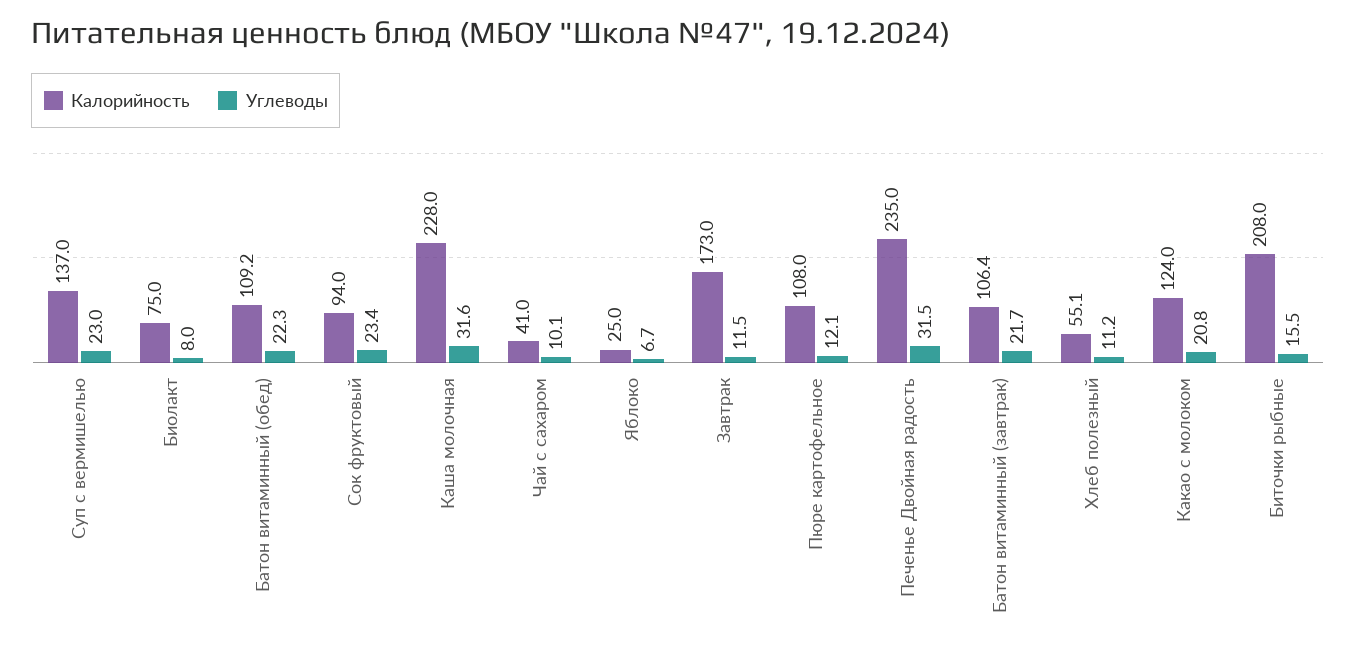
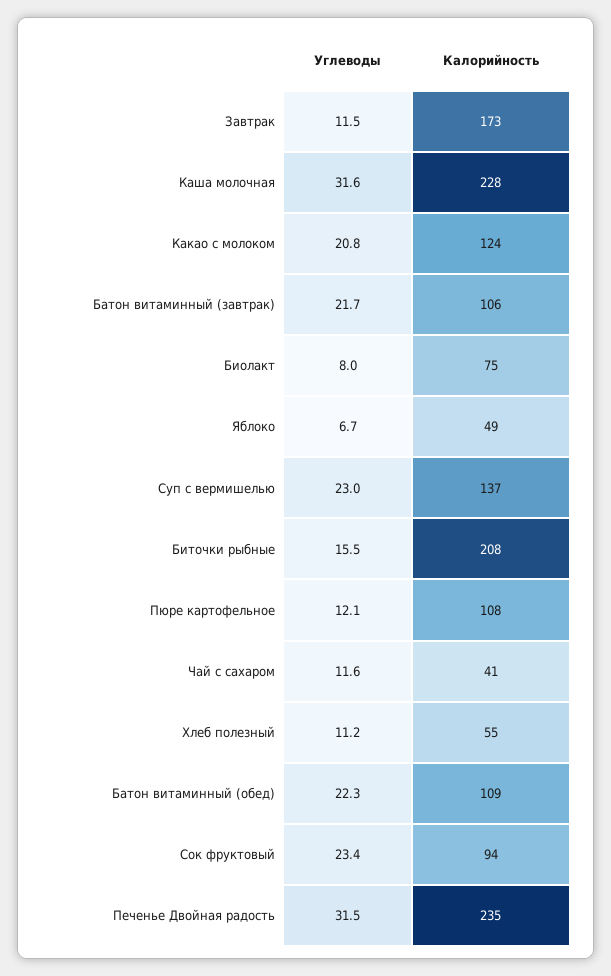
  {
    "Калорийность": {
      "Суп с вермишелью": 137,
      "Биолакт": 75,
      "Батон витаминный (обед)": 109.2,
      "Сок фруктовый": 94,
      "Каша молочная": 228,
      "Чай с сахаром": 41,
-     "Яблоко": 25,
+     "Яблоко": 49,
      "Завтрак": 173,
      "Пюре картофельное": 108,
      "Печенье Двойная радость": 235,
      "Батон витаминный (завтрак)": 106.4,
      "Хлеб полезный": 55.1,
      "Какао с молоком": 124,
      "Биточки рыбные": 208
    },
    "Углеводы": {
      "Суп с вермишелью": 23,
      "Биолакт": 8,
      "Батон витаминный (обед)": 22.3,
      "Сок фруктовый": 23.4,
      "Каша молочная": 31.6,
-     "Чай с сахаром": 10.1,
+     "Чай с сахаром": 11.6,
      "Яблоко": 6.7,
      "Завтрак": 11.5,
      "Пюре картофельное": 12.1,
      "Печенье Двойная радость": 31.5,
      "Батон витаминный (завтрак)": 21.7,
      "Хлеб полезный": 11.2,
      "Какао с молоком": 20.8,
      "Биточки рыбные": 15.5
    }
  }

